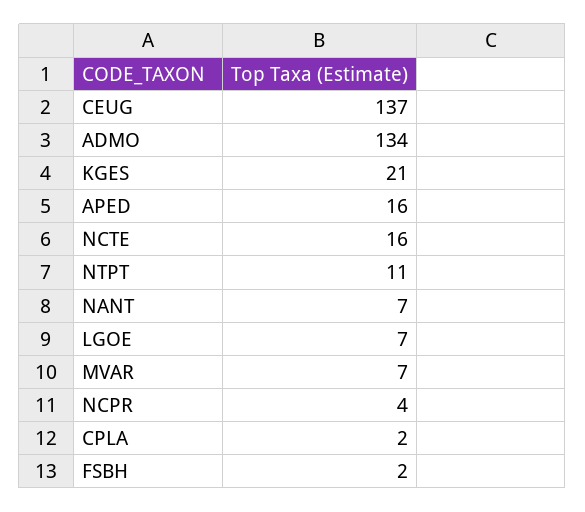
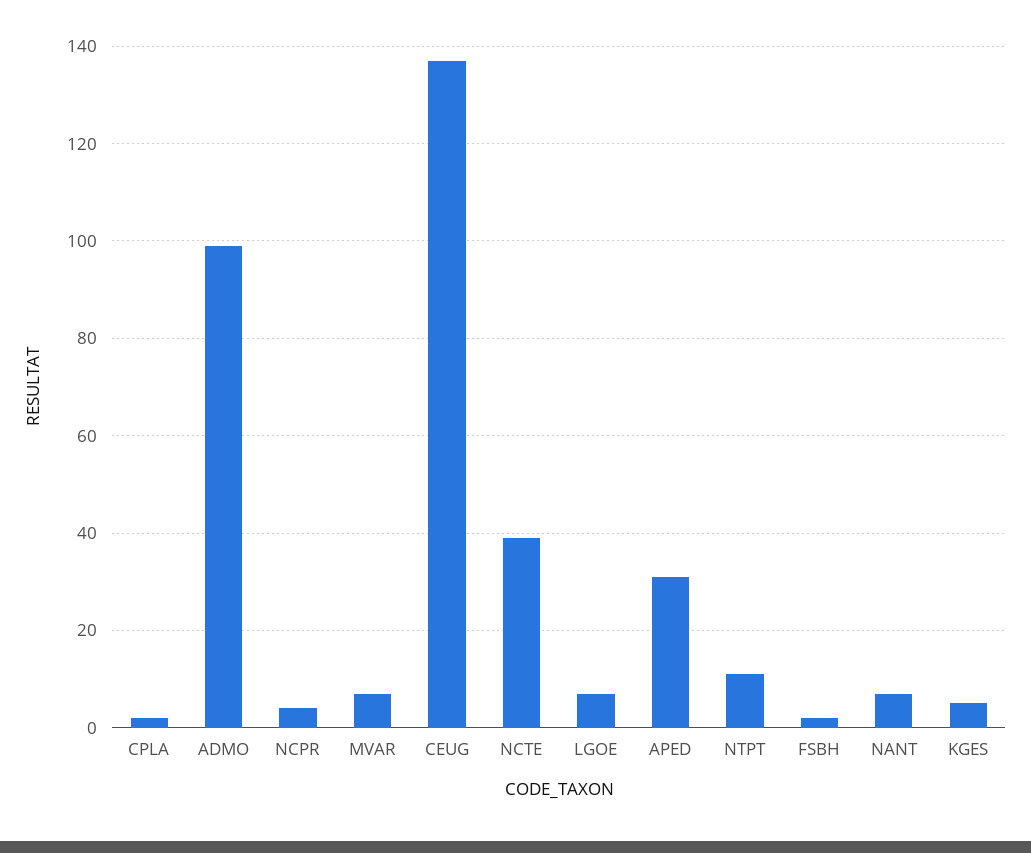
  {
    "CEUG": 137,
-   "ADMO": 134,
+   "ADMO": 100,
-   "KGES": 21,
+   "KGES": 5,
-   "APED": 16,
+   "APED": 30,
-   "NCTE": 16,
+   "NCTE": 40,
    "NTPT": 11,
    "NANT": 7,
    "LGOE": 7,
    "MVAR": 7,
    "NCPR": 4,
    "CPLA": 2,
    "FSBH": 2
  }

